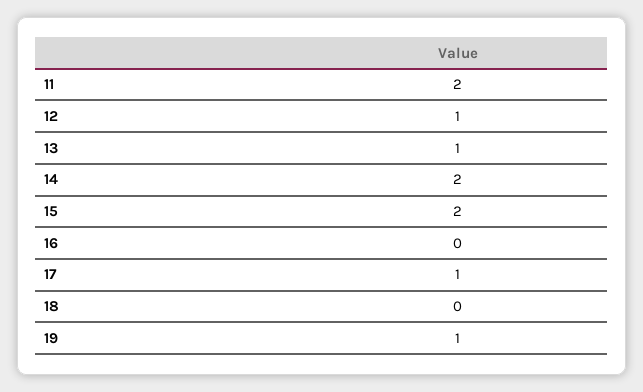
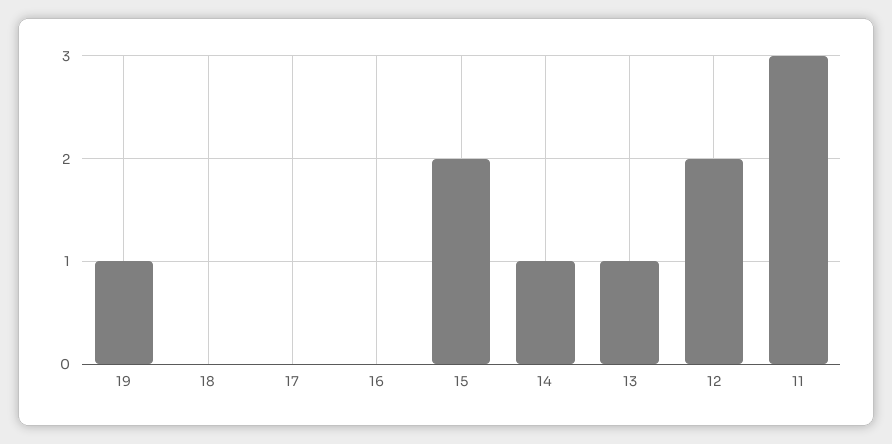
  {
-   "11": 2,
+   "11": 3,
-   "12": 1,
+   "12": 2,
    "13": 1,
-   "14": 2,
+   "14": 1,
    "15": 2,
    "16": 0,
-   "17": 1,
+   "17": 0,
    "18": 0,
    "19": 1
  }

